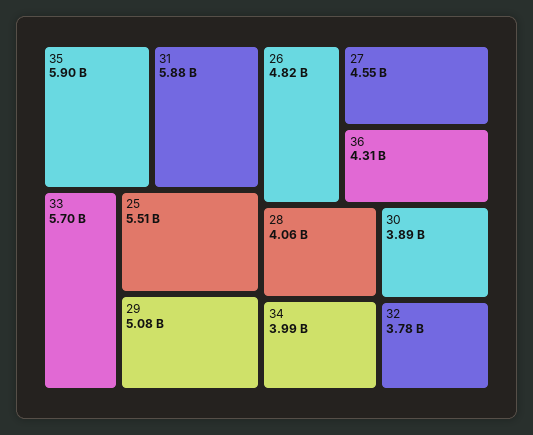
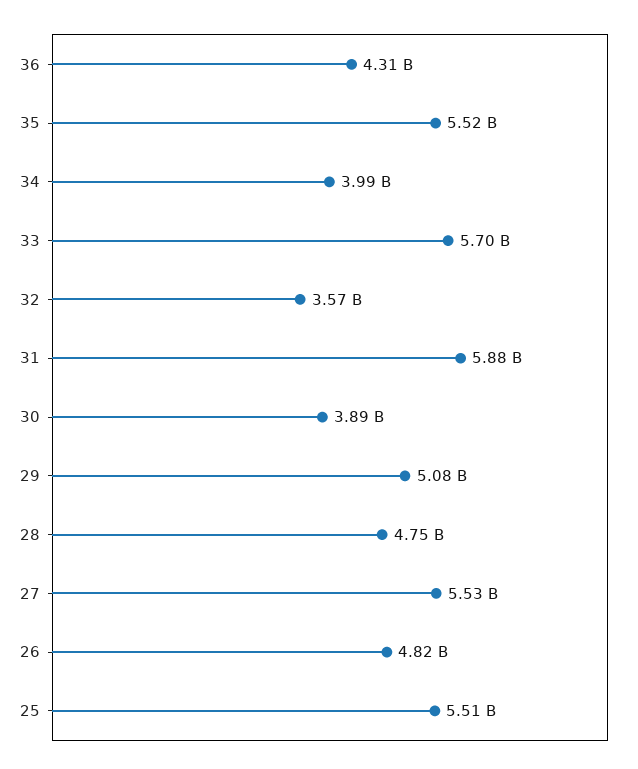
  {
-   "35": 5900000000,
+   "35": 5520000000,
    "31": 5880000000,
    "33": 5700000000,
    "25": 5510000000,
    "29": 5080000000,
    "26": 4820000000,
-   "27": 4550000000,
+   "27": 5530000000,
    "36": 4310000000,
-   "28": 4060000000,
+   "28": 4750000000,
    "34": 3990000000,
    "30": 3890000000,
-   "32": 3780000000
+   "32": 3570000000
  }

